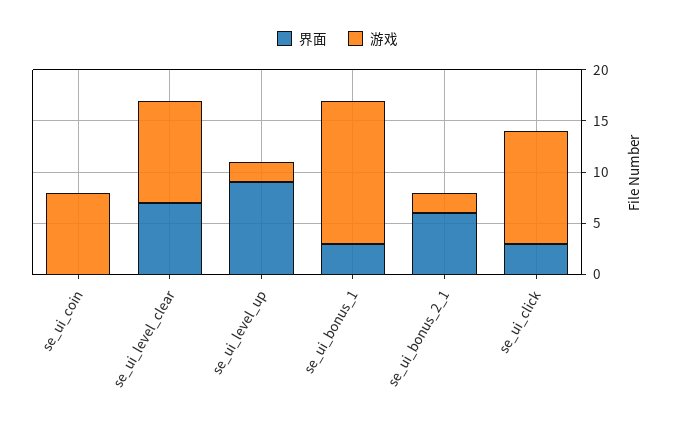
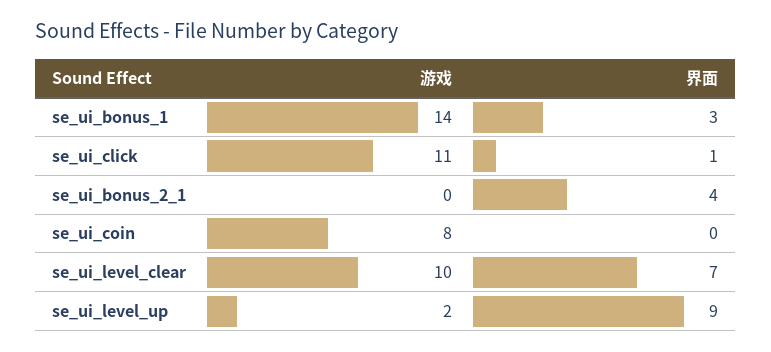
  {
    "界面": {
      "se_ui_coin": 0,
      "se_ui_level_clear": 7,
      "se_ui_level_up": 9,
      "se_ui_bonus_1": 3,
-     "se_ui_bonus_2_1": 6,
+     "se_ui_bonus_2_1": 4,
-     "se_ui_click": 3
+     "se_ui_click": 1
    },
    "游戏": {
      "se_ui_coin": 8,
      "se_ui_level_clear": 10,
      "se_ui_level_up": 2,
      "se_ui_bonus_1": 14,
-     "se_ui_bonus_2_1": 2,
+     "se_ui_bonus_2_1": 0,
      "se_ui_click": 11
    }
  }

